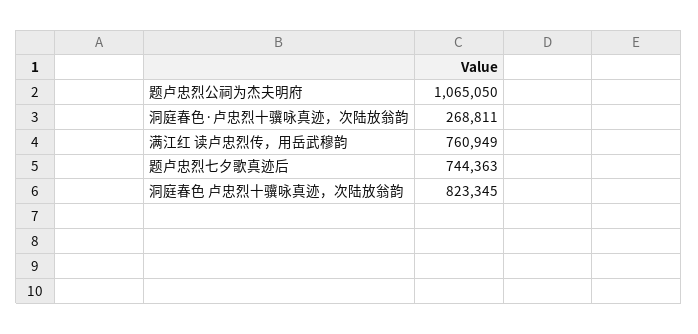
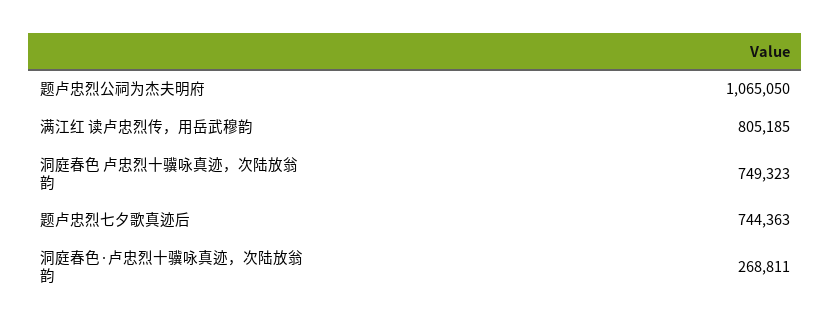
  {
    "题卢忠烈公祠为杰夫明府": 1065050,
    "洞庭春色·卢忠烈十骥咏真迹，次陆放翁韵": 268811,
-   "满江红 读卢忠烈传，用岳武穆韵": 760949,
+   "满江红 读卢忠烈传，用岳武穆韵": 805185,
    "题卢忠烈七夕歌真迹后": 744363,
-   "洞庭春色 卢忠烈十骥咏真迹，次陆放翁韵": 823345
+   "洞庭春色 卢忠烈十骥咏真迹，次陆放翁韵": 749323
  }

